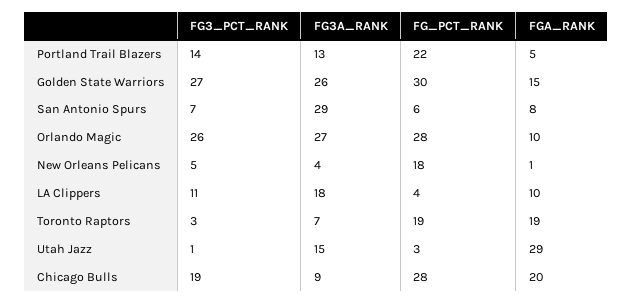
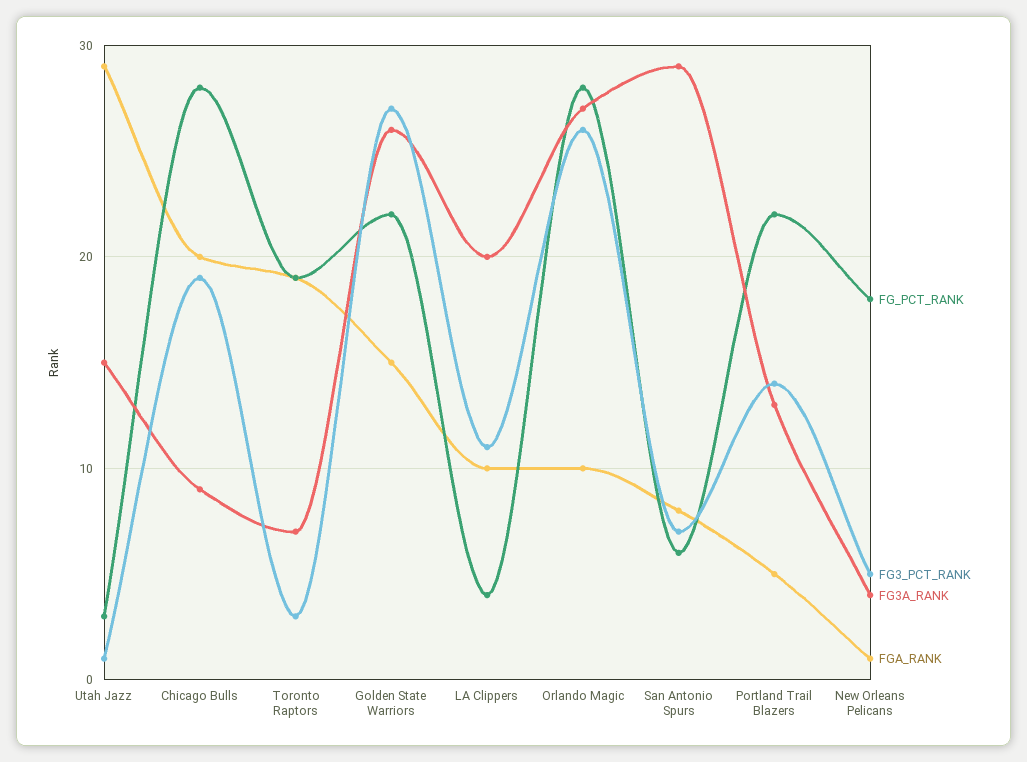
  {
    "FG3_PCT_RANK": {
      "Portland Trail Blazers": 14,
      "Golden State Warriors": 27,
      "San Antonio Spurs": 7,
      "Orlando Magic": 26,
      "New Orleans Pelicans": 5,
      "LA Clippers": 11,
      "Toronto Raptors": 3,
      "Utah Jazz": 1,
      "Chicago Bulls": 19
    },
    "FG3A_RANK": {
      "Portland Trail Blazers": 13,
      "Golden State Warriors": 26,
      "San Antonio Spurs": 29,
      "Orlando Magic": 27,
      "New Orleans Pelicans": 4,
-     "LA Clippers": 18,
+     "LA Clippers": 20,
      "Toronto Raptors": 7,
      "Utah Jazz": 15,
      "Chicago Bulls": 9
    },
    "FG_PCT_RANK": {
      "Portland Trail Blazers": 22,
-     "Golden State Warriors": 30,
+     "Golden State Warriors": 22,
      "San Antonio Spurs": 6,
      "Orlando Magic": 28,
      "New Orleans Pelicans": 18,
      "LA Clippers": 4,
      "Toronto Raptors": 19,
      "Utah Jazz": 3,
      "Chicago Bulls": 28
    },
    "FGA_RANK": {
      "Portland Trail Blazers": 5,
      "Golden State Warriors": 15,
      "San Antonio Spurs": 8,
      "Orlando Magic": 10,
      "New Orleans Pelicans": 1,
      "LA Clippers": 10,
      "Toronto Raptors": 19,
      "Utah Jazz": 29,
      "Chicago Bulls": 20
    }
  }

